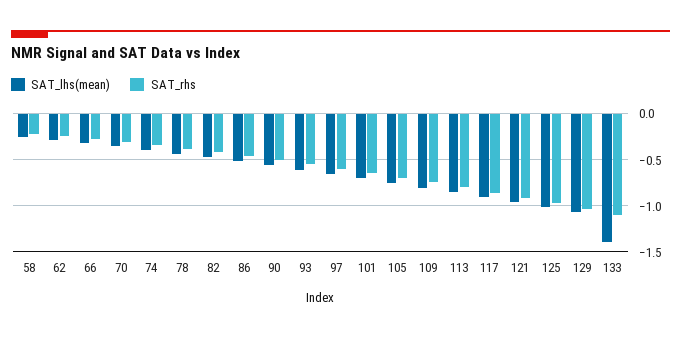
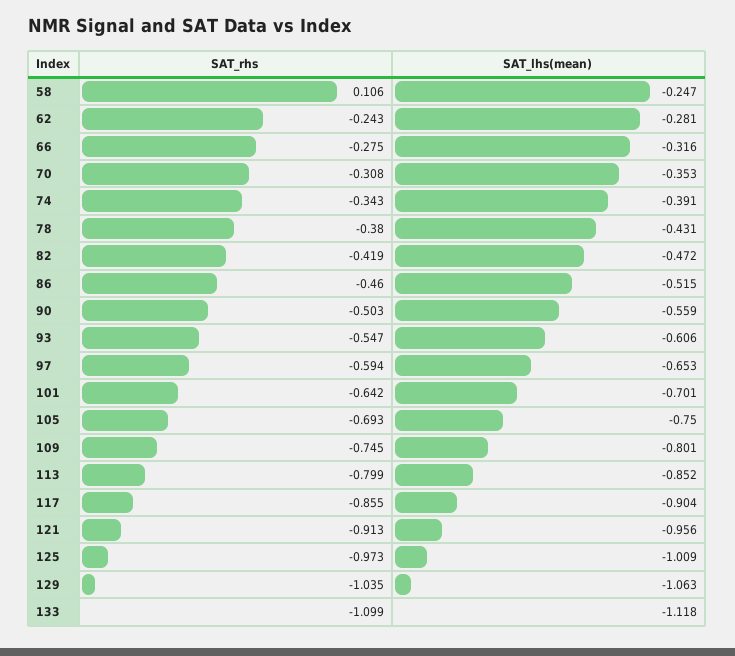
  {
    "SAT_lhs(mean)": {
      "58": -0.247,
      "62": -0.281,
      "66": -0.316,
      "70": -0.353,
      "74": -0.391,
      "78": -0.431,
      "82": -0.472,
      "86": -0.515,
      "90": -0.559,
      "93": -0.606,
      "97": -0.653,
      "101": -0.701,
      "105": -0.75,
      "109": -0.801,
      "113": -0.852,
      "117": -0.904,
      "121": -0.956,
      "125": -1.009,
      "129": -1.063,
-     "133": -1.4
+     "133": -1.118
    },
    "SAT_rhs": {
-     "58": -0.2,
+     "58": 0.106,
      "62": -0.243,
      "66": -0.275,
      "70": -0.308,
      "74": -0.343,
      "78": -0.38,
      "82": -0.419,
      "86": -0.46,
      "90": -0.503,
      "93": -0.547,
      "97": -0.594,
      "101": -0.642,
      "105": -0.693,
      "109": -0.745,
      "113": -0.799,
      "117": -0.855,
      "121": -0.913,
      "125": -0.973,
      "129": -1.035,
      "133": -1.099
    }
  }

